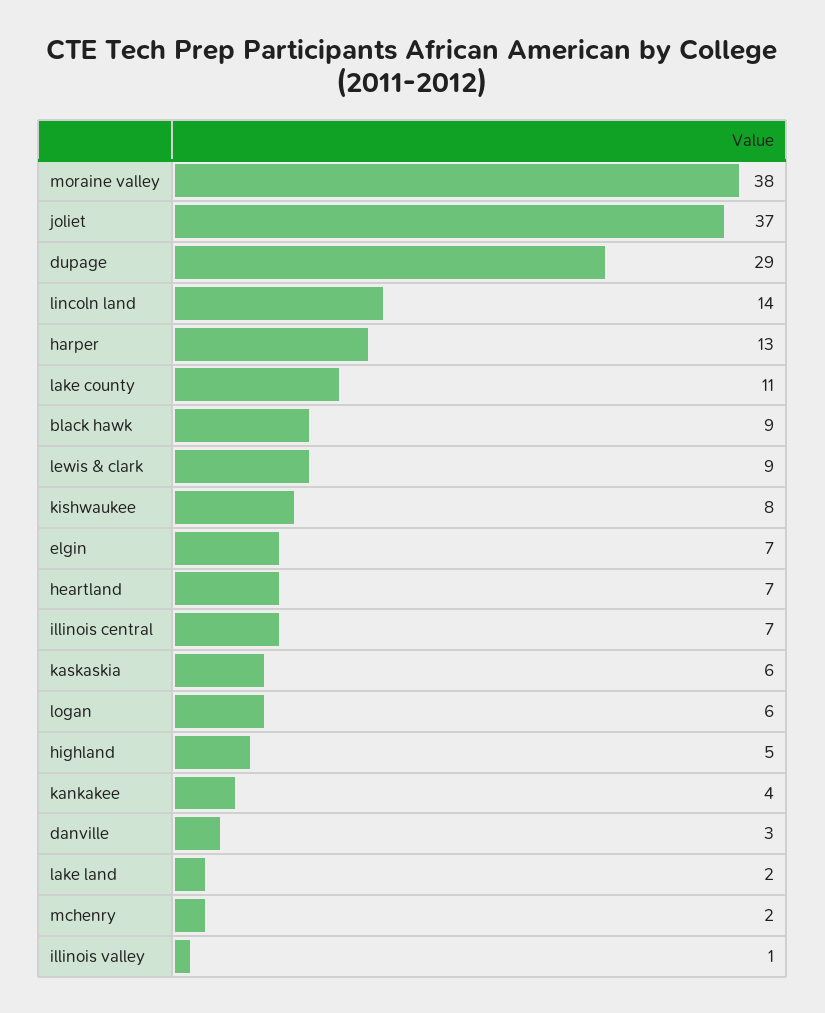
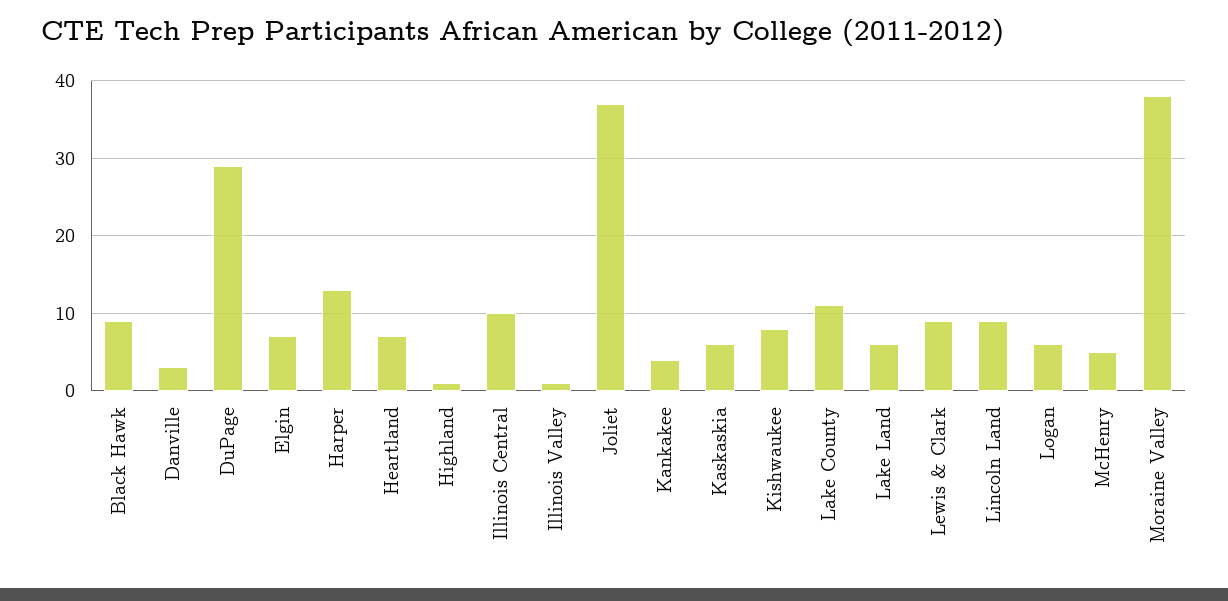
  {
    "moraine valley": 38,
    "joliet": 37,
    "dupage": 29,
-   "lincoln land": 14,
+   "lincoln land": 9,
    "harper": 13,
    "lake county": 11,
    "black hawk": 9,
    "lewis & clark": 9,
    "kishwaukee": 8,
    "elgin": 7,
    "heartland": 7,
-   "illinois central": 7,
+   "illinois central": 10,
    "kaskaskia": 6,
    "logan": 6,
-   "highland": 5,
+   "highland": 1,
    "kankakee": 4,
    "danville": 3,
-   "lake land": 2,
+   "lake land": 6,
-   "mchenry": 2,
+   "mchenry": 5,
    "illinois valley": 1
  }

